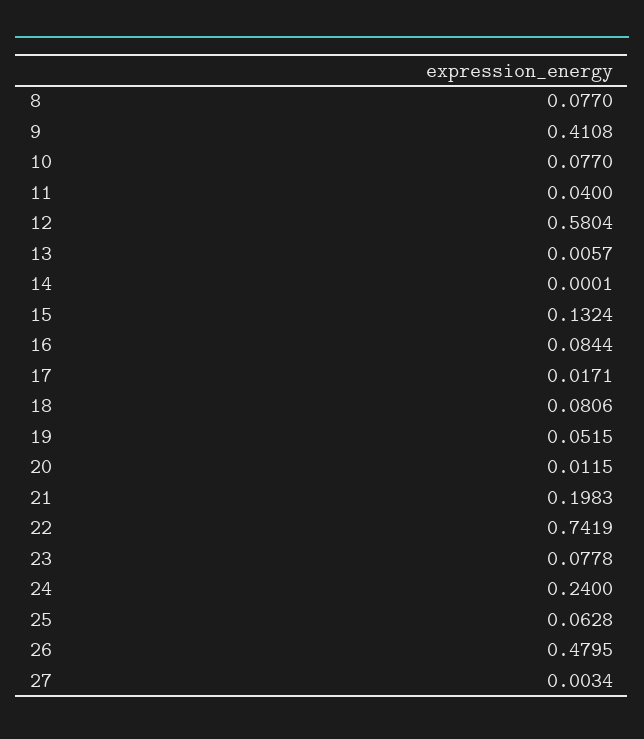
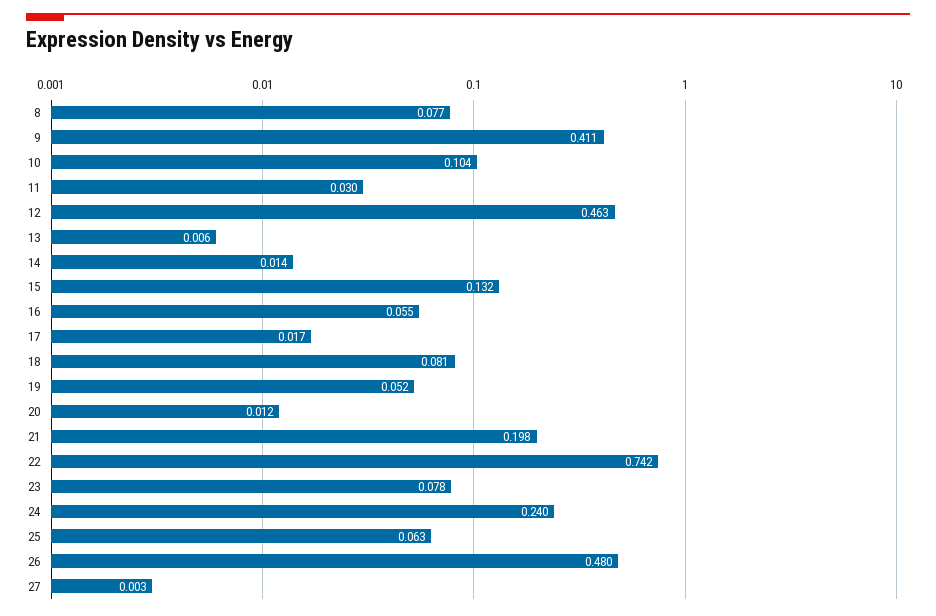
  {
    "8": 0.077,
    "9": 0.4108,
-   "10": 0.077,
+   "10": 0.104,
-   "11": 0.04,
+   "11": 0.03,
-   "12": 0.5804,
+   "12": 0.463,
    "13": 0.0057,
-   "14": 0.0001,
+   "14": 0.014,
    "15": 0.1324,
-   "16": 0.0844,
+   "16": 0.055,
    "17": 0.0171,
    "18": 0.0806,
    "19": 0.0515,
    "20": 0.0115,
    "21": 0.1983,
    "22": 0.7419,
    "23": 0.0778,
    "24": 0.24,
    "25": 0.0628,
    "26": 0.4795,
    "27": 0.0034
  }

